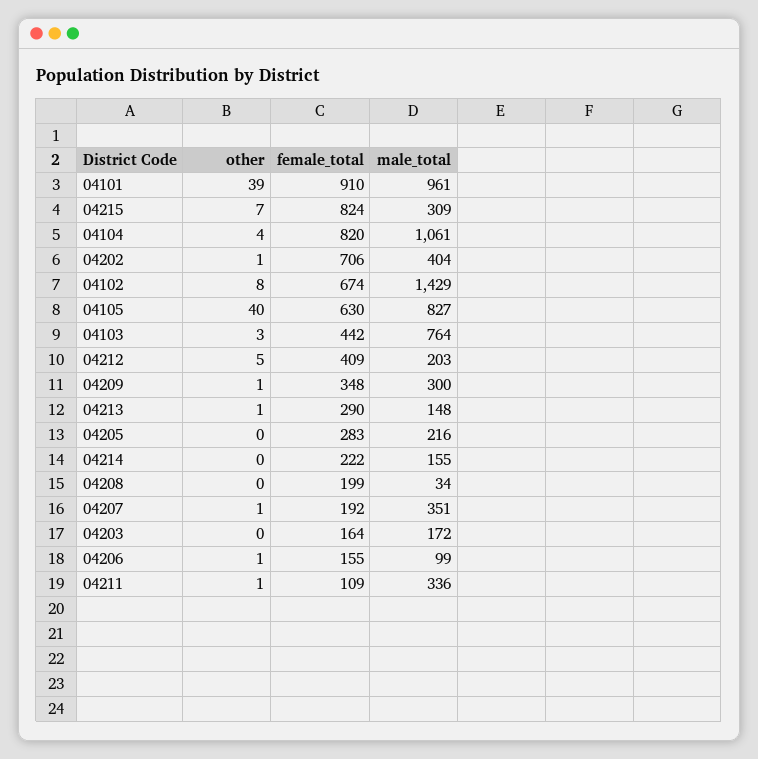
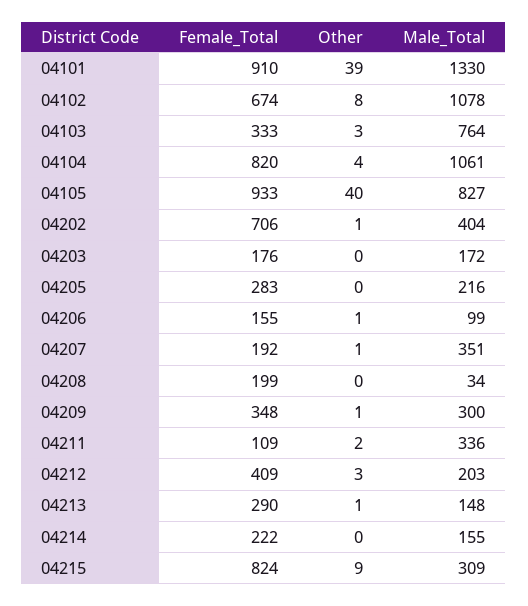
  {
    "other": {
      "04101": 39,
-     "04215": 7,
+     "04215": 9,
      "04104": 4,
      "04202": 1,
      "04102": 8,
      "04105": 40,
      "04103": 3,
-     "04212": 5,
+     "04212": 3,
      "04209": 1,
      "04213": 1,
      "04205": 0,
      "04214": 0,
      "04208": 0,
      "04207": 1,
      "04203": 0,
      "04206": 1,
-     "04211": 1
+     "04211": 2
    },
    "female_total": {
      "04101": 910,
      "04215": 824,
      "04104": 820,
      "04202": 706,
      "04102": 674,
-     "04105": 630,
+     "04105": 933,
-     "04103": 442,
+     "04103": 333,
      "04212": 409,
      "04209": 348,
      "04213": 290,
      "04205": 283,
      "04214": 222,
      "04208": 199,
      "04207": 192,
-     "04203": 164,
+     "04203": 176,
      "04206": 155,
      "04211": 109
    },
    "male_total": {
-     "04101": 961,
+     "04101": 1330,
      "04215": 309,
      "04104": 1061,
      "04202": 404,
-     "04102": 1429,
+     "04102": 1078,
      "04105": 827,
      "04103": 764,
      "04212": 203,
      "04209": 300,
      "04213": 148,
      "04205": 216,
      "04214": 155,
      "04208": 34,
      "04207": 351,
      "04203": 172,
      "04206": 99,
      "04211": 336
    }
  }

